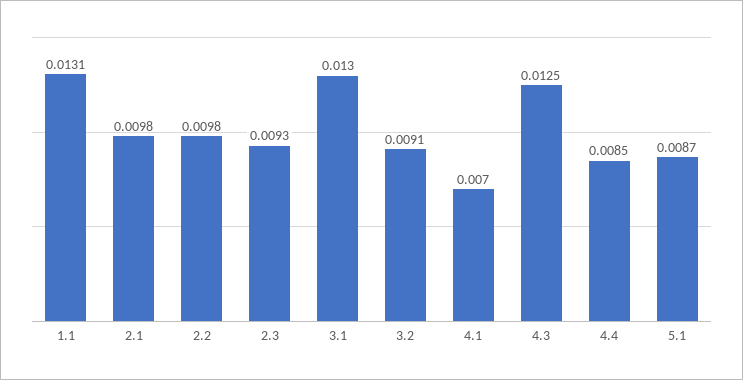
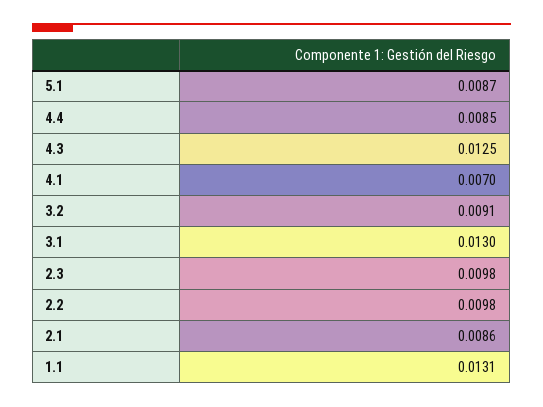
  {
    "1.1": 0.0131,
-   "2.1": 0.0098,
+   "2.1": 0.0086,
    "2.2": 0.0098,
-   "2.3": 0.0093,
+   "2.3": 0.0098,
    "3.1": 0.013,
    "3.2": 0.0091,
    "4.1": 0.007,
    "4.3": 0.0125,
    "4.4": 0.0085,
    "5.1": 0.0087
  }

